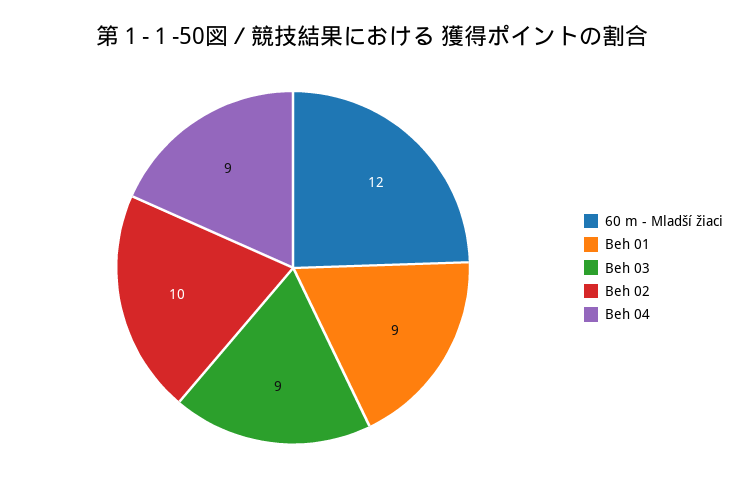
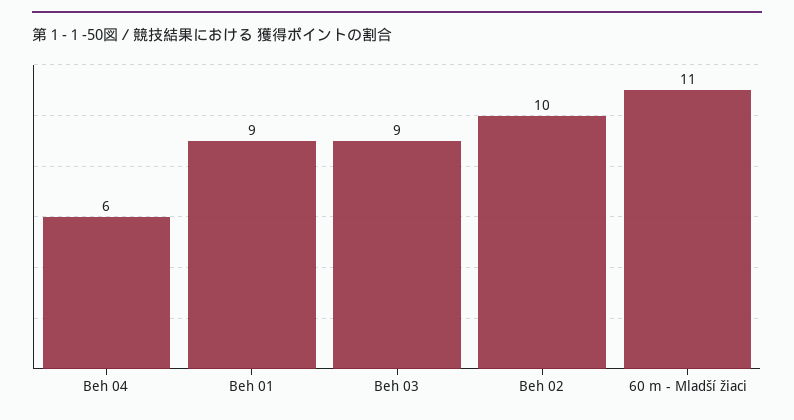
  {
-   "60 m - Mladší žiaci": 12,
+   "60 m - Mladší žiaci": 11,
    "Beh 01": 9,
    "Beh 03": 9,
    "Beh 02": 10,
-   "Beh 04": 9
+   "Beh 04": 6
  }

